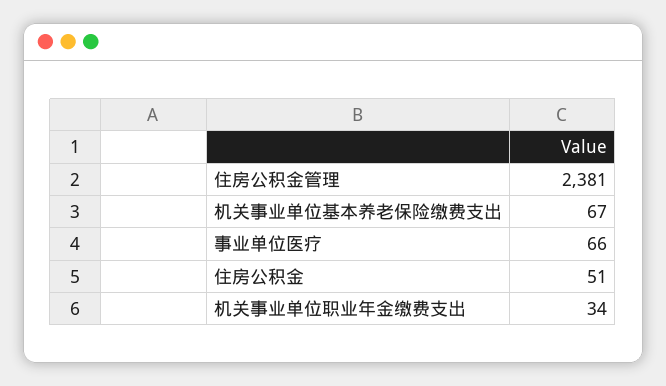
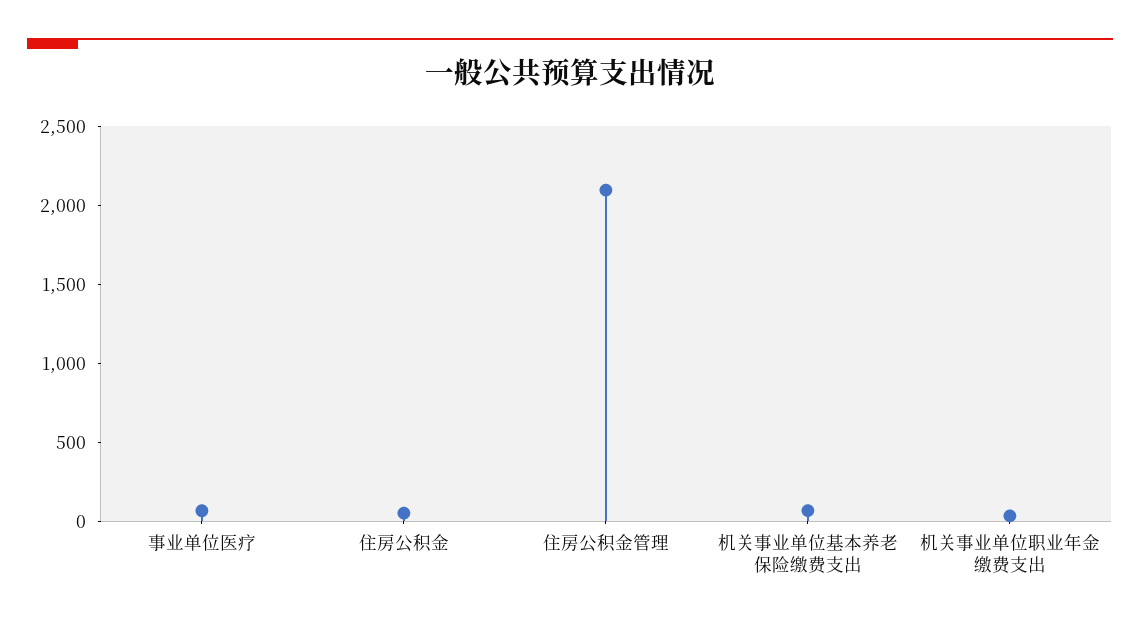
  {
-   "住房公积金管理": 2381,
+   "住房公积金管理": 2100,
    "机关事业单位基本养老保险缴费支出": 67,
    "事业单位医疗": 66,
    "住房公积金": 51,
    "机关事业单位职业年金缴费支出": 34
  }

